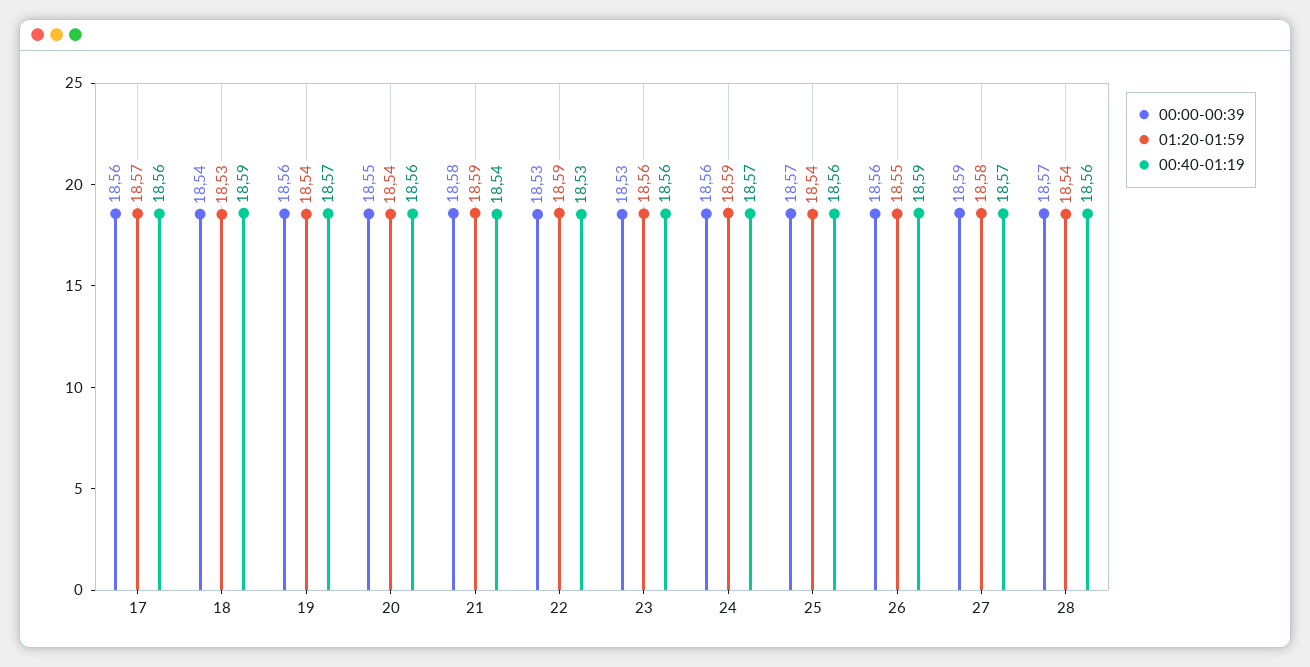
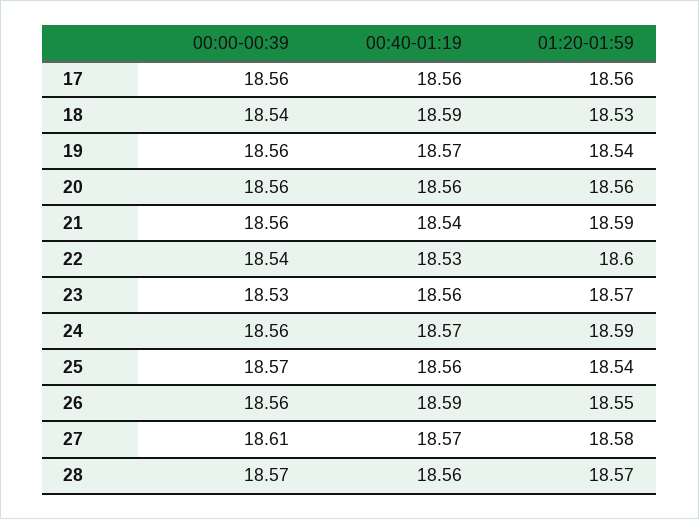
  {
    "00:00-00:39": {
      "17": 18.56,
      "18": 18.54,
      "19": 18.56,
-     "20": 18.55,
+     "20": 18.56,
-     "21": 18.58,
+     "21": 18.56,
-     "22": 18.53,
+     "22": 18.54,
      "23": 18.53,
      "24": 18.56,
      "25": 18.57,
      "26": 18.56,
-     "27": 18.59,
+     "27": 18.61,
      "28": 18.57
    },
    "01:20-01:59": {
-     "17": 18.57,
+     "17": 18.56,
      "18": 18.53,
      "19": 18.54,
-     "20": 18.54,
+     "20": 18.56,
      "21": 18.59,
-     "22": 18.59,
+     "22": 18.6,
-     "23": 18.56,
+     "23": 18.57,
      "24": 18.59,
      "25": 18.54,
      "26": 18.55,
      "27": 18.58,
-     "28": 18.54
+     "28": 18.57
    },
    "00:40-01:19": {
      "17": 18.56,
      "18": 18.59,
      "19": 18.57,
      "20": 18.56,
      "21": 18.54,
      "22": 18.53,
      "23": 18.56,
      "24": 18.57,
      "25": 18.56,
      "26": 18.59,
      "27": 18.57,
      "28": 18.56
    }
  }

